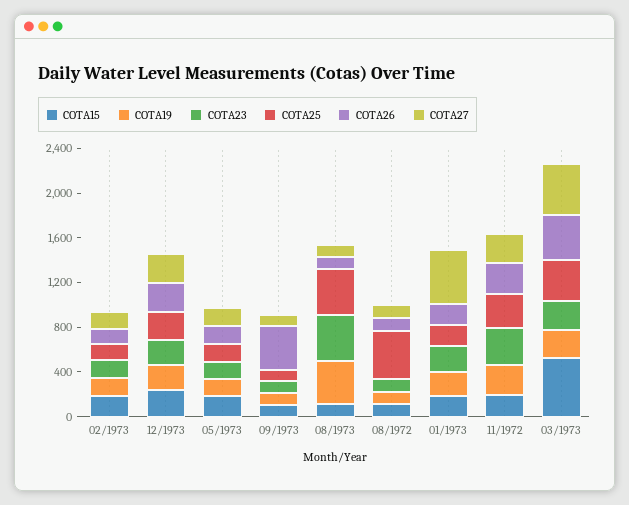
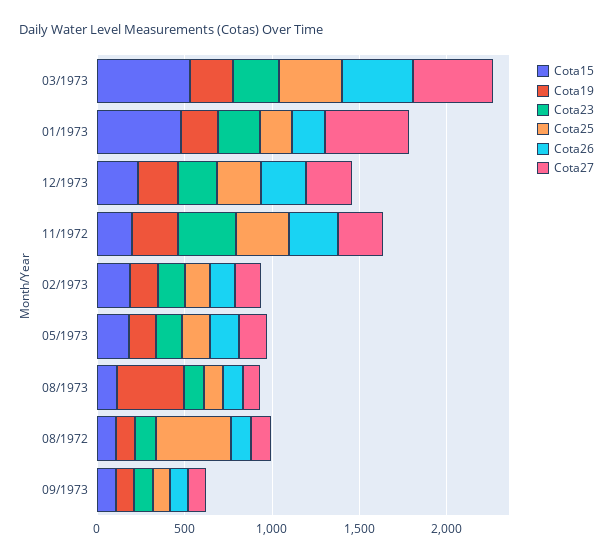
  {
    "COTA15": {
      "02/1973": 200,
      "12/1973": 200,
      "05/1973": 200,
      "09/1973": 100,
      "08/1973": 100,
      "08/1972": 100,
-     "01/1973": 200,
+     "01/1973": 500,
      "11/1972": 200,
      "03/1973": 500
    },
    "COTA19": {
      "02/1973": 200,
      "12/1973": 200,
      "05/1973": 200,
      "09/1973": 100,
      "08/1973": 400,
      "08/1972": 100,
      "01/1973": 200,
      "11/1972": 300,
      "03/1973": 200
    },
    "COTA23": {
      "02/1973": 200,
      "12/1973": 200,
      "05/1973": 200,
      "09/1973": 100,
-     "08/1973": 400,
+     "08/1973": 100,
      "08/1972": 100,
      "01/1973": 200,
      "11/1972": 300,
      "03/1973": 300
    },
    "COTA25": {
      "02/1973": 100,
      "12/1973": 200,
      "05/1973": 200,
      "09/1973": 100,
-     "08/1973": 400,
+     "08/1973": 100,
      "08/1972": 400,
      "01/1973": 200,
      "11/1972": 300,
      "03/1973": 400
    },
    "COTA26": {
      "02/1973": 100,
      "12/1973": 300,
      "05/1973": 200,
-     "09/1973": 400,
+     "09/1973": 100,
      "08/1973": 100,
      "08/1972": 100,
      "01/1973": 200,
      "11/1972": 300,
      "03/1973": 400
    },
    "COTA27": {
      "02/1973": 200,
      "12/1973": 300,
      "05/1973": 200,
      "09/1973": 100,
      "08/1973": 100,
      "08/1972": 100,
      "01/1973": 500,
      "11/1972": 300,
      "03/1973": 500
    }
  }

